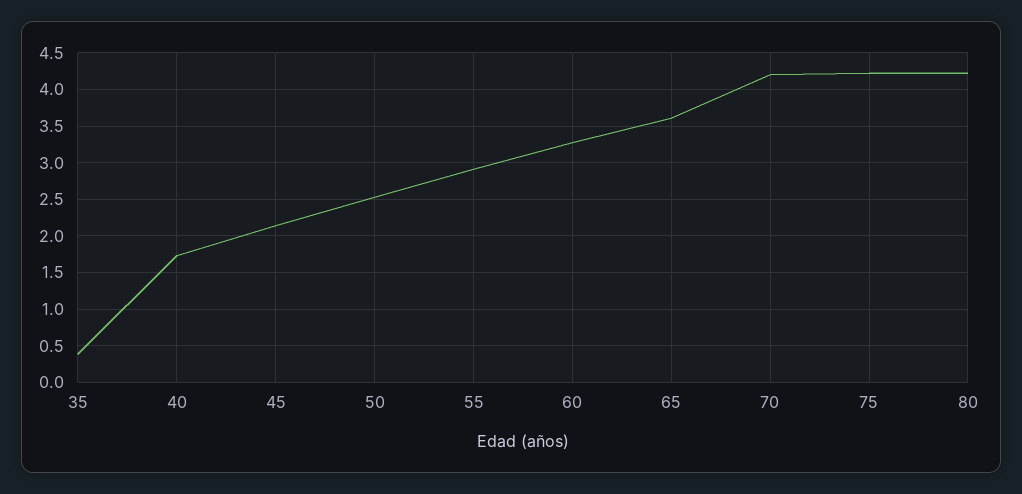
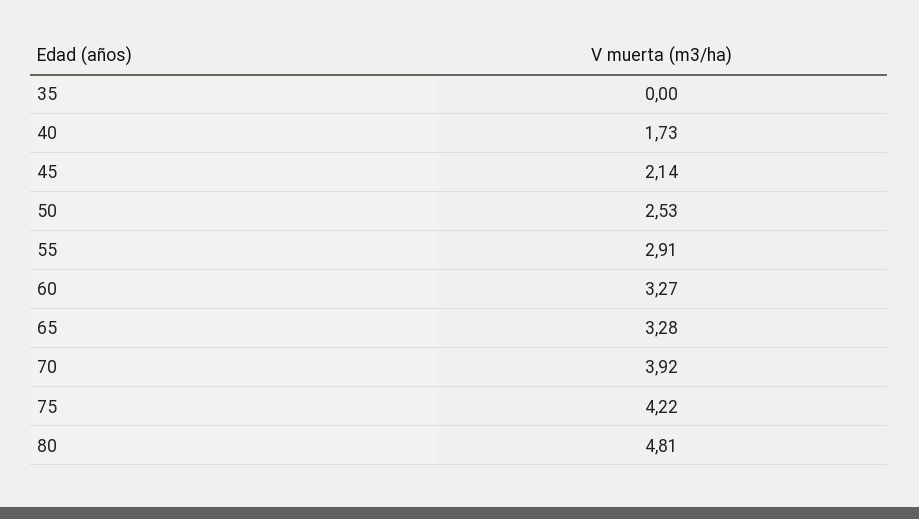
  {
-   "35": 0.4,
+   "35": 0,
    "40": 1.73,
    "45": 2.14,
    "50": 2.53,
    "55": 2.91,
    "60": 3.27,
-   "65": 3.6,
+   "65": 3.28,
-   "70": 4.2,
+   "70": 3.92,
    "75": 4.22,
-   "80": 4.2
+   "80": 4.81
  }

